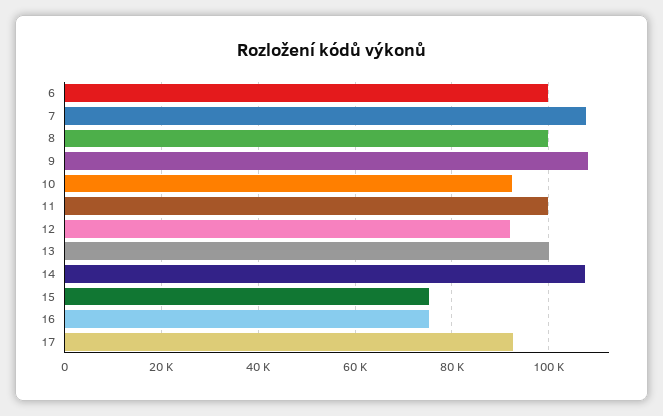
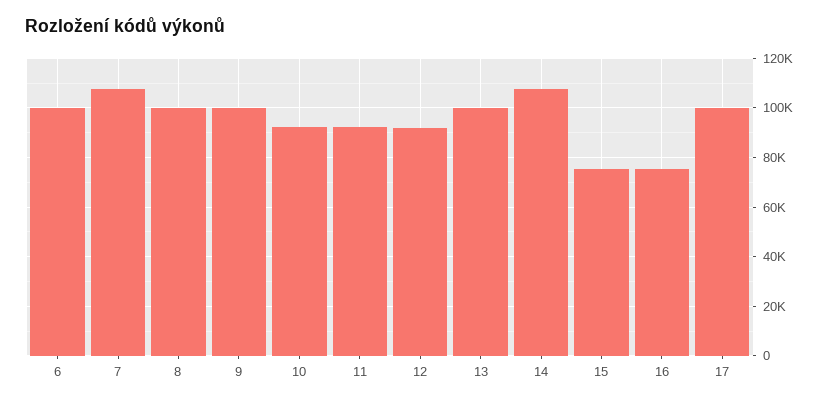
  {
    "6": 100000,
    "7": 108000,
    "8": 100000,
-   "9": 108000,
+   "9": 100000,
    "10": 92000,
-   "11": 100000,
+   "11": 92500,
    "12": 92000,
    "13": 100000,
    "14": 108000,
    "15": 76000,
    "16": 76000,
-   "17": 92000
+   "17": 100000
  }

